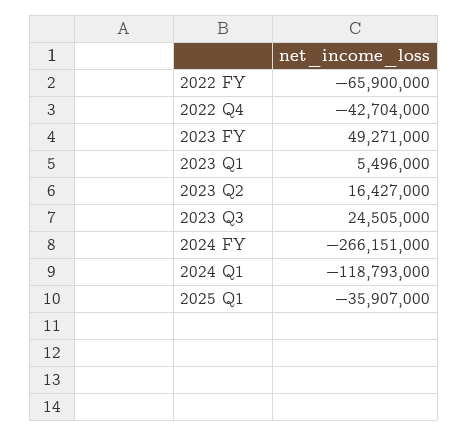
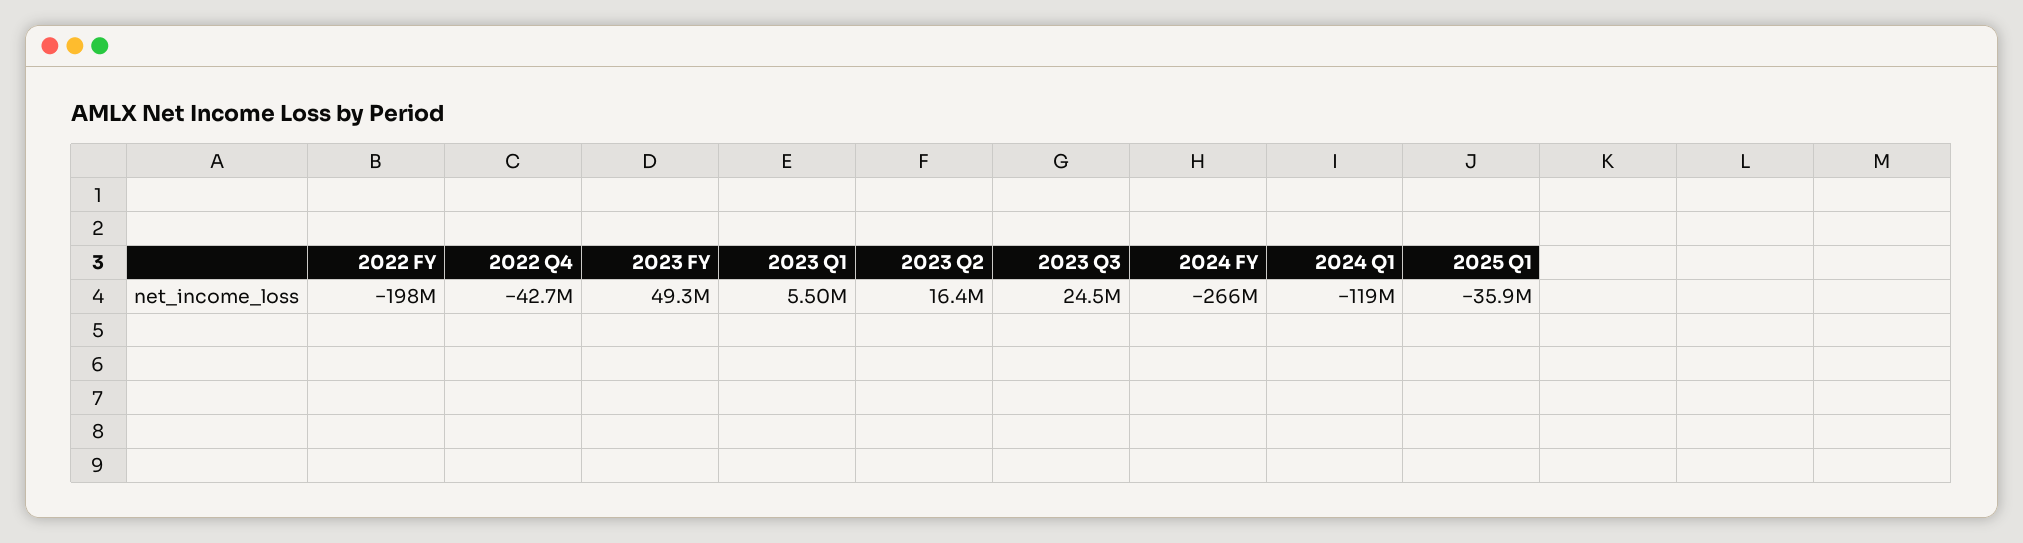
  {
-   "2022 FY": -65900000,
+   "2022 FY": -198000000,
    "2022 Q4": -42704000,
    "2023 FY": 49271000,
    "2023 Q1": 5496000,
    "2023 Q2": 16427000,
    "2023 Q3": 24505000,
    "2024 FY": -266151000,
    "2024 Q1": -118793000,
    "2025 Q1": -35907000
  }

